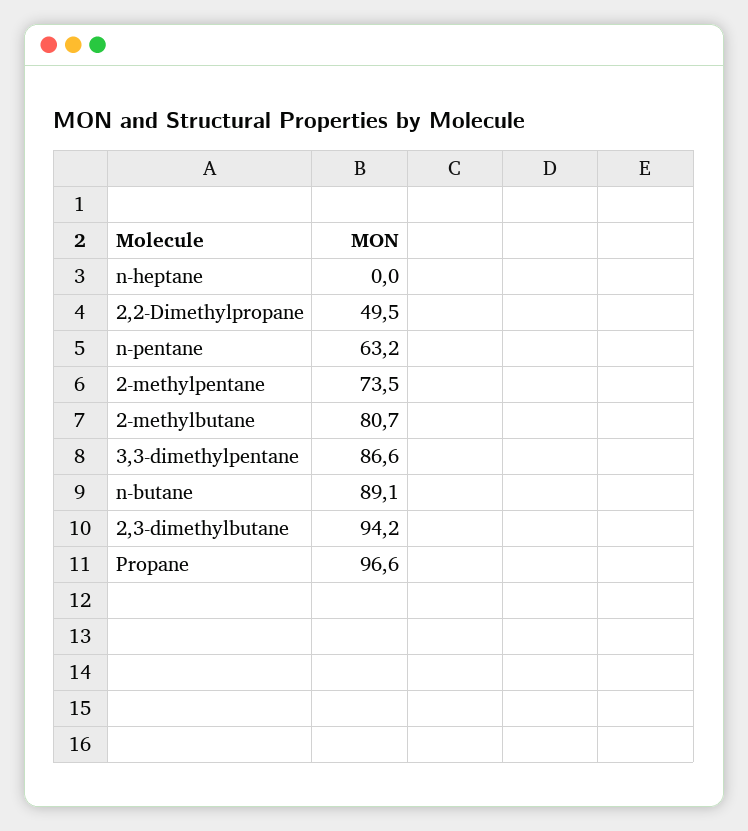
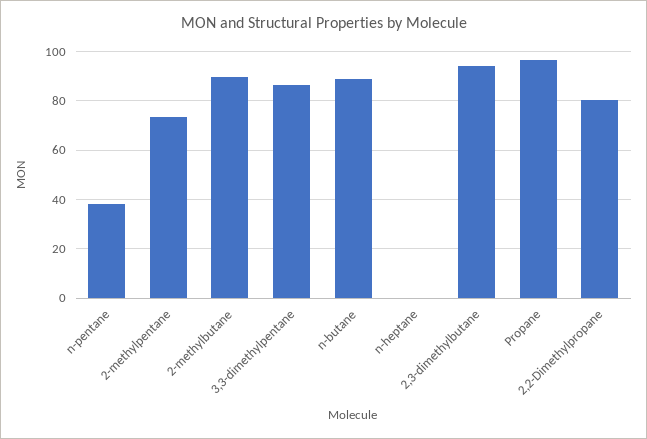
  {
    "n-heptane": 0,
-   "2,2-Dimethylpropane": 49.5,
+   "2,2-Dimethylpropane": 80,
-   "n-pentane": 63.2,
+   "n-pentane": 37.5,
    "2-methylpentane": 73.5,
-   "2-methylbutane": 80.7,
+   "2-methylbutane": 90,
    "3,3-dimethylpentane": 86.6,
    "n-butane": 89.1,
    "2,3-dimethylbutane": 94.2,
    "Propane": 96.6
  }

